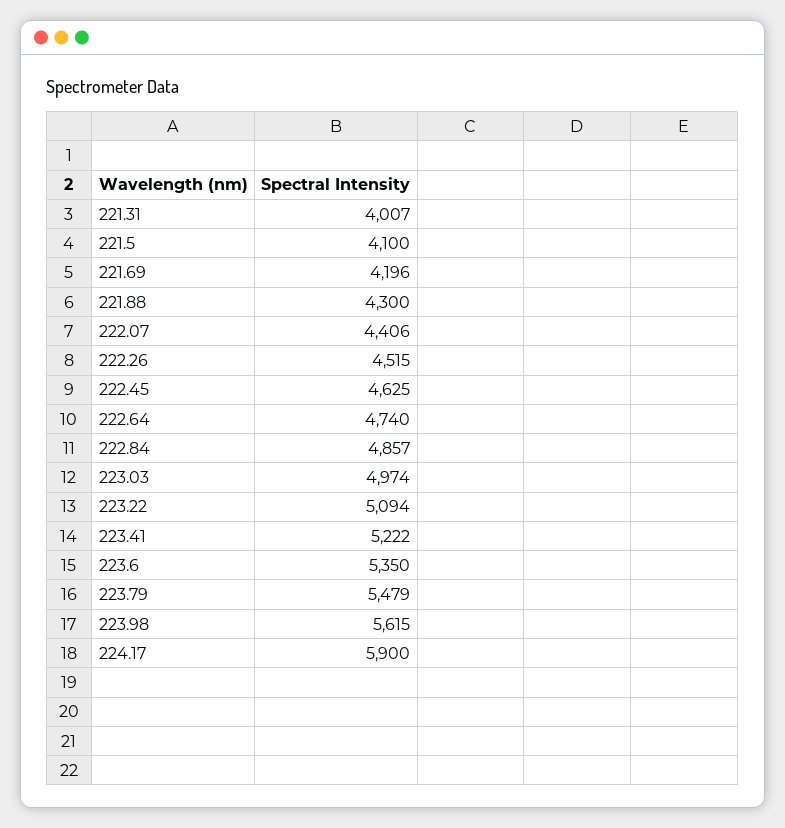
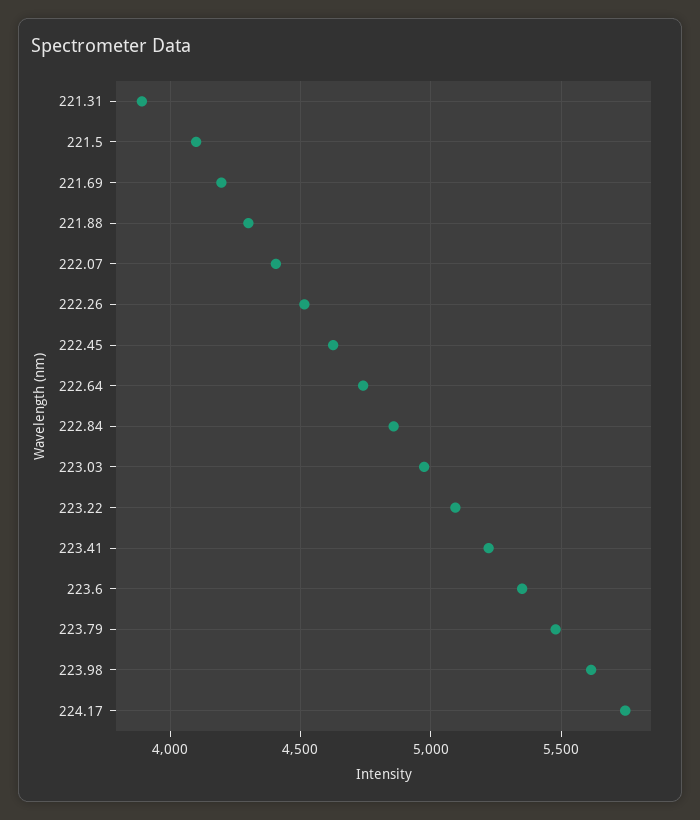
  {
-   "221.31": 4007,
+   "221.31": 3900,
    "221.5": 4100,
    "221.69": 4196,
    "221.88": 4300,
    "222.07": 4406,
    "222.26": 4515,
    "222.45": 4625,
    "222.64": 4740,
    "222.84": 4857,
    "223.03": 4974,
    "223.22": 5094,
    "223.41": 5222,
    "223.6": 5350,
    "223.79": 5479,
    "223.98": 5615,
-   "224.17": 5900
+   "224.17": 5750
  }

